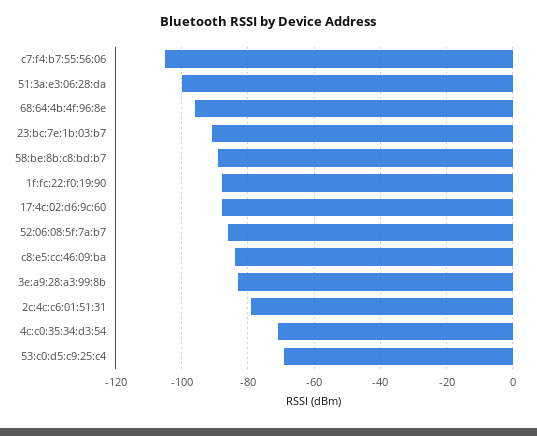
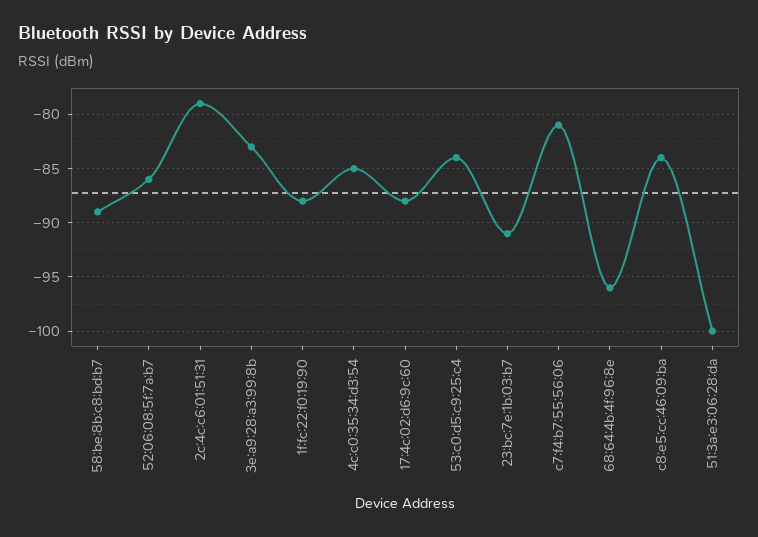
  {
-   "c7:f4:b7:55:56:06": -105,
+   "c7:f4:b7:55:56:06": -81,
    "51:3a:e3:06:28:da": -100,
    "68:64:4b:4f:96:8e": -96,
    "23:bc:7e:1b:03:b7": -91,
    "58:be:8b:c8:bd:b7": -89,
    "1f:fc:22:f0:19:90": -88,
    "17:4c:02:d6:9c:60": -88,
    "52:06:08:5f:7a:b7": -86,
    "c8:e5:cc:46:09:ba": -84,
    "3e:a9:28:a3:99:8b": -83,
    "2c:4c:c6:01:51:31": -79,
-   "4c:c0:35:34:d3:54": -70,
+   "4c:c0:35:34:d3:54": -85,
-   "53:c0:d5:c9:25:c4": -70
+   "53:c0:d5:c9:25:c4": -84
  }

